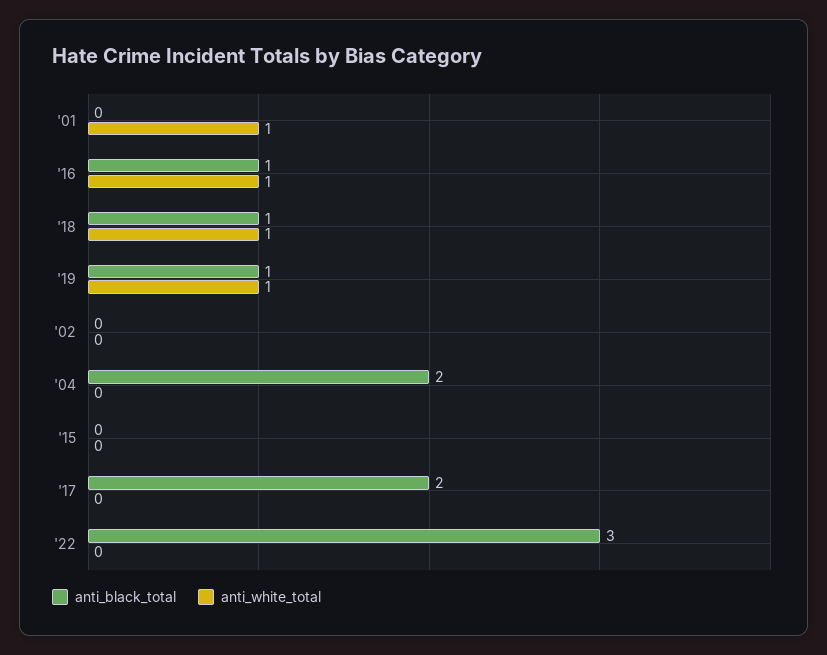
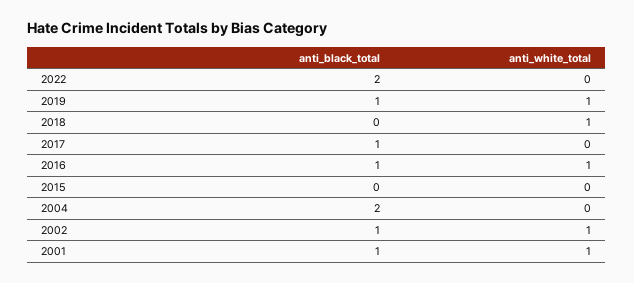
  {
    "anti_black_total": {
-     "'01": 0,
+     "'01": 1,
      "'16": 1,
-     "'18": 1,
+     "'18": 0,
      "'19": 1,
-     "'02": 0,
+     "'02": 1,
      "'04": 2,
      "'15": 0,
-     "'17": 2,
+     "'17": 1,
-     "'22": 3
+     "'22": 2
    },
    "anti_white_total": {
      "'01": 1,
      "'16": 1,
      "'18": 1,
      "'19": 1,
-     "'02": 0,
+     "'02": 1,
      "'04": 0,
      "'15": 0,
      "'17": 0,
      "'22": 0
    }
  }

